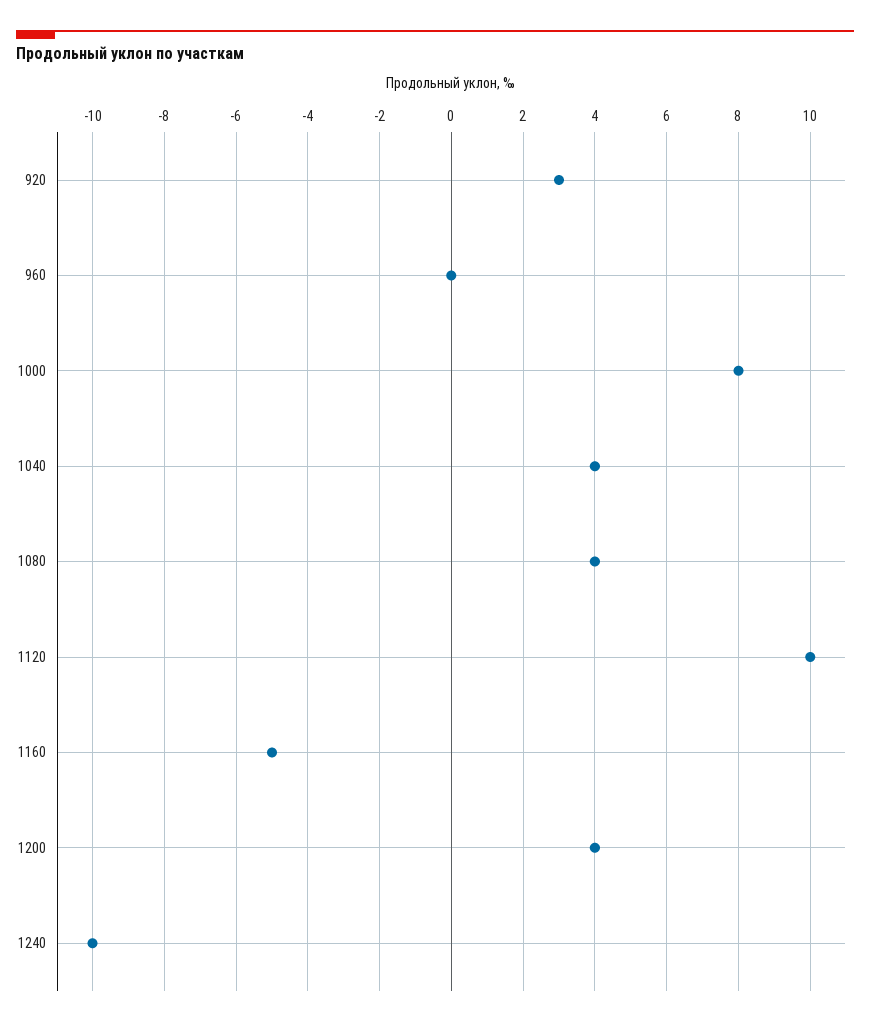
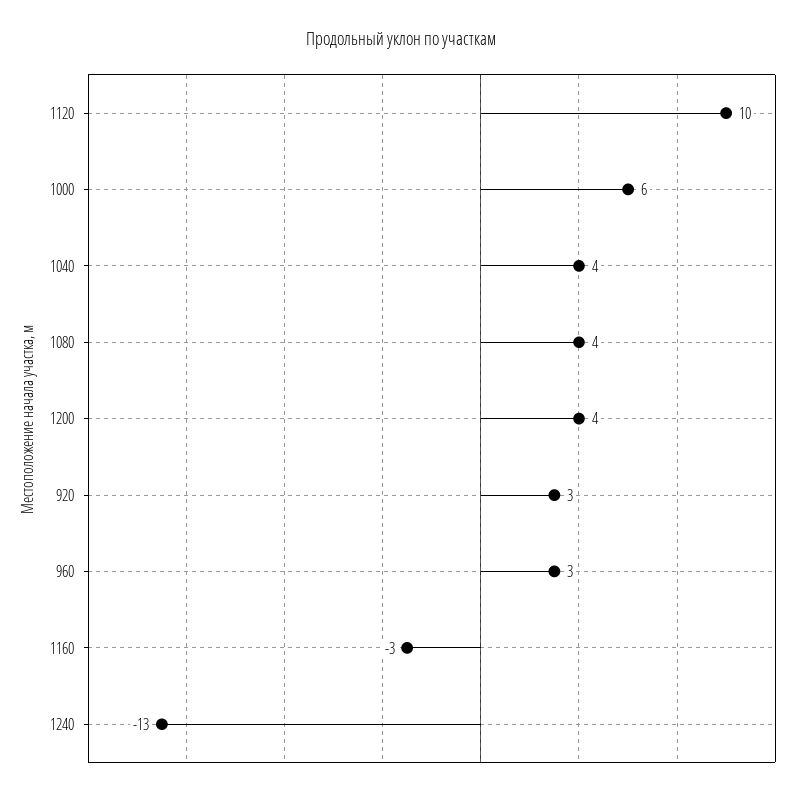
  {
    "920": 3,
-   "960": 0,
+   "960": 3,
-   "1000": 8,
+   "1000": 6,
    "1040": 4,
    "1080": 4,
    "1120": 10,
-   "1160": -5,
+   "1160": -3,
    "1200": 4,
-   "1240": -10
+   "1240": -13
  }

